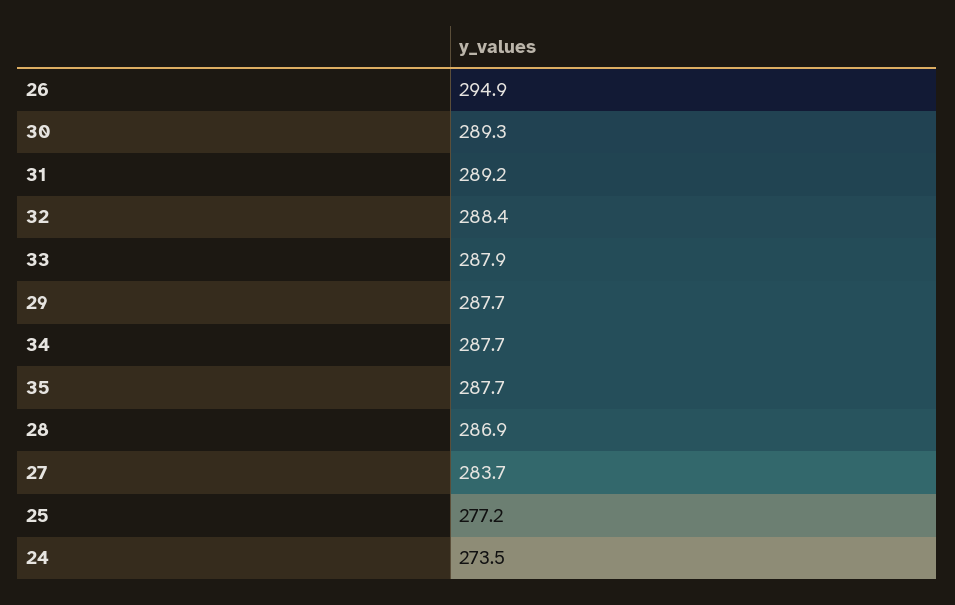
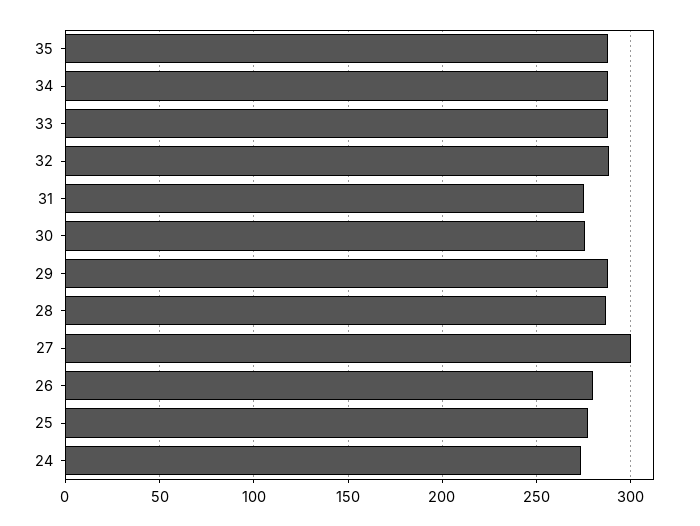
  {
-   "26": 294.9,
+   "26": 280,
-   "30": 289.3,
+   "30": 275,
-   "31": 289.2,
+   "31": 275,
    "32": 288.4,
    "33": 287.9,
    "29": 287.7,
    "34": 287.7,
    "35": 287.7,
    "28": 286.9,
-   "27": 283.7,
+   "27": 300,
    "25": 277.2,
    "24": 273.5
  }

